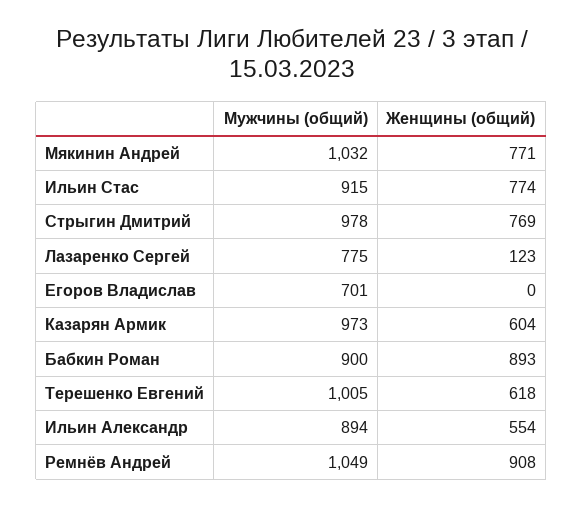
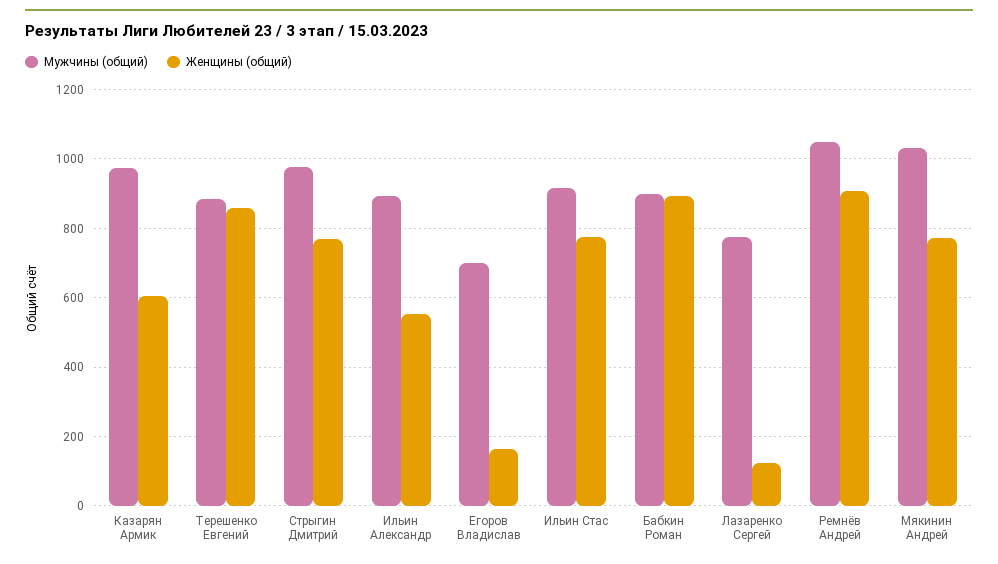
  {
    "Мужчины (общий)": {
      "Мякинин Андрей": 1032,
      "Ильин Стас": 915,
      "Стрыгин Дмитрий": 978,
      "Лазаренко Сергей": 775,
      "Егоров Владислав": 701,
      "Казарян Армик": 973,
      "Бабкин Роман": 900,
-     "Терешенко Евгений": 1005,
+     "Терешенко Евгений": 880,
      "Ильин Александр": 894,
      "Ремнёв Андрей": 1049
    },
    "Женщины (общий)": {
      "Мякинин Андрей": 771,
      "Ильин Стас": 774,
      "Стрыгин Дмитрий": 769,
      "Лазаренко Сергей": 123,
-     "Егоров Владислав": 0,
+     "Егоров Владислав": 160,
      "Казарян Армик": 604,
      "Бабкин Роман": 893,
-     "Терешенко Евгений": 618,
+     "Терешенко Евгений": 860,
      "Ильин Александр": 554,
      "Ремнёв Андрей": 908
    }
  }

